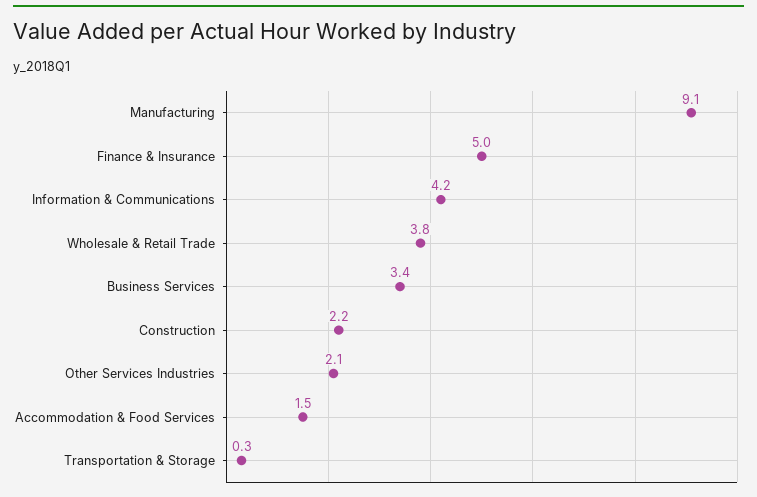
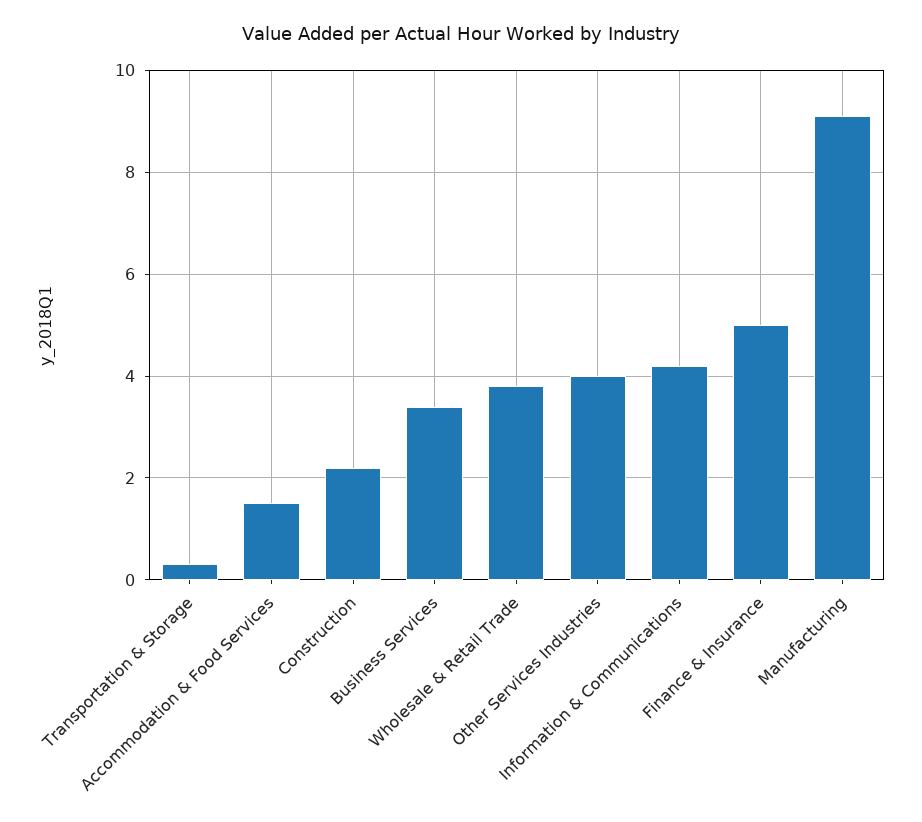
  {
    "Manufacturing": 9.1,
    "Finance & Insurance": 5,
    "Information & Communications": 4.2,
    "Wholesale & Retail Trade": 3.8,
    "Business Services": 3.4,
    "Construction": 2.2,
-   "Other Services Industries": 2.1,
+   "Other Services Industries": 4,
    "Accommodation & Food Services": 1.5,
    "Transportation & Storage": 0.3
  }

